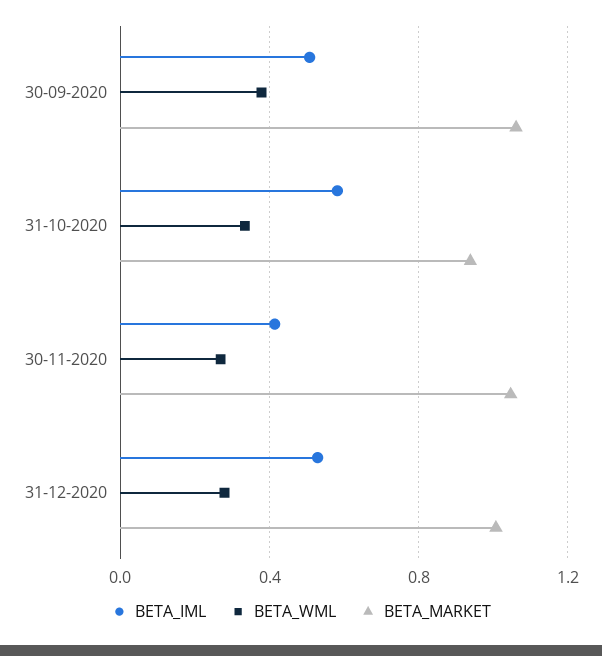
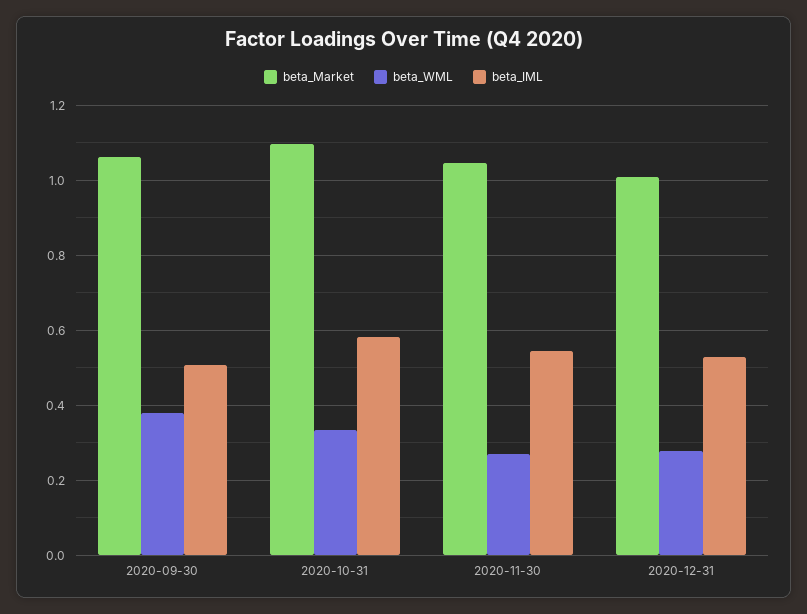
  {
    "BETA_IML": {
      "30-09-2020": 0.5,
      "31-10-2020": 0.58,
-     "30-11-2020": 0.4,
+     "30-11-2020": 0.54,
      "31-12-2020": 0.52
    },
    "BETA_WML": {
      "30-09-2020": 0.38,
      "31-10-2020": 0.34,
      "30-11-2020": 0.26,
      "31-12-2020": 0.28
    },
    "BETA_MARKET": {
      "30-09-2020": 1.06,
-     "31-10-2020": 0.95,
+     "31-10-2020": 1.1,
      "30-11-2020": 1.04,
      "31-12-2020": 1
    }
  }

